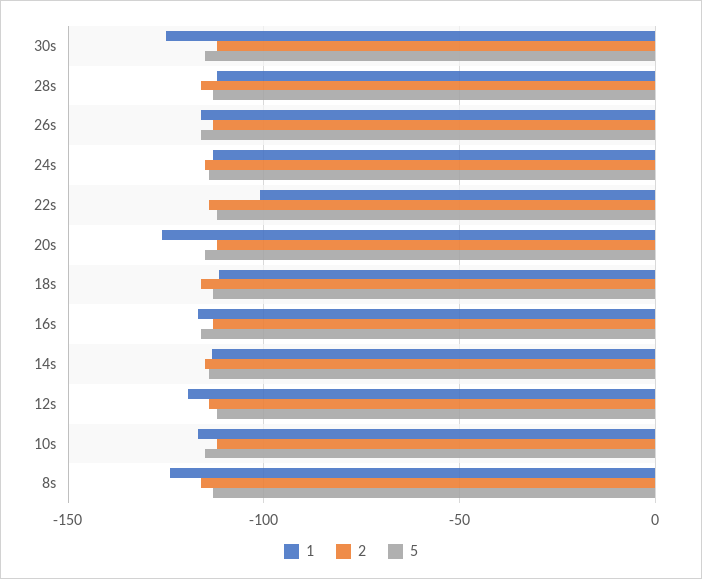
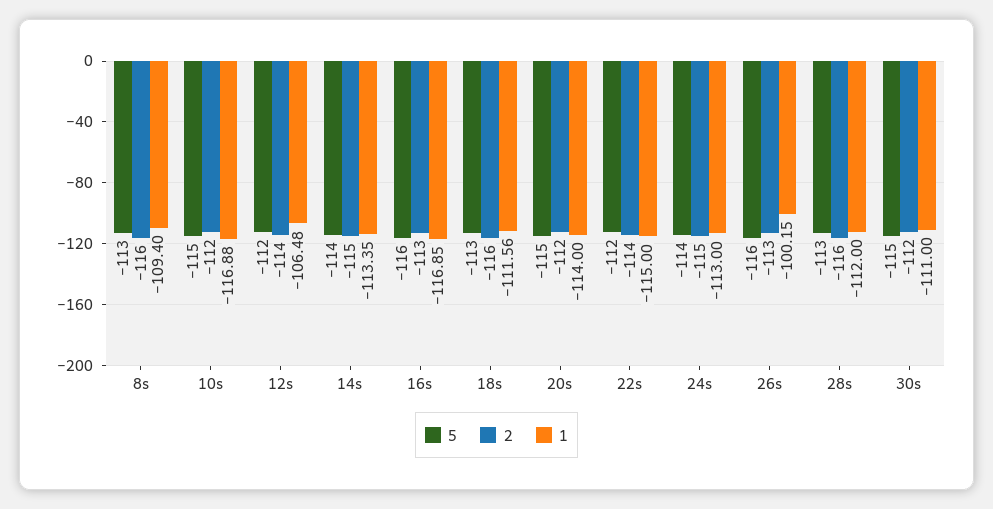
  {
    "1": {
-     "30s": -125,
+     "30s": -111,
      "28s": -112,
-     "26s": -115,
+     "26s": -100.15,
      "24s": -113,
-     "22s": -100,
+     "22s": -115,
-     "20s": -125,
+     "20s": -114,
      "18s": -111.56,
      "16s": -116.85,
      "14s": -113.35,
-     "12s": -120,
+     "12s": -106.48,
      "10s": -116.88,
-     "8s": -125
+     "8s": -109.4
    },
    "2": {
      "30s": -112,
      "28s": -116,
      "26s": -113,
      "24s": -115,
      "22s": -114,
      "20s": -112,
      "18s": -116,
      "16s": -113,
      "14s": -115,
      "12s": -114,
      "10s": -112,
      "8s": -116
    },
    "5": {
      "30s": -115,
      "28s": -113,
      "26s": -116,
      "24s": -114,
      "22s": -112,
      "20s": -115,
      "18s": -113,
      "16s": -116,
      "14s": -114,
      "12s": -112,
      "10s": -115,
      "8s": -113
    }
  }

